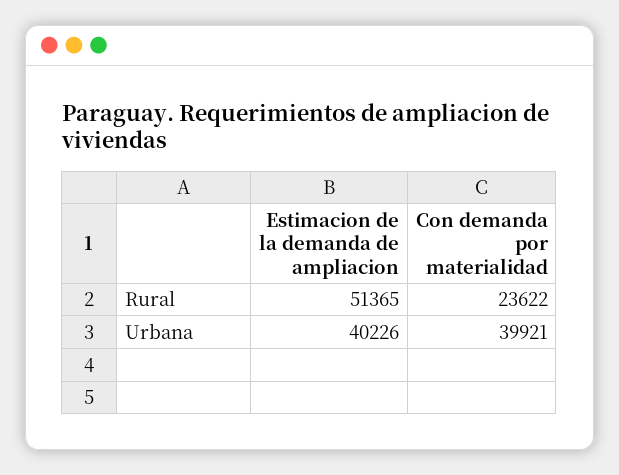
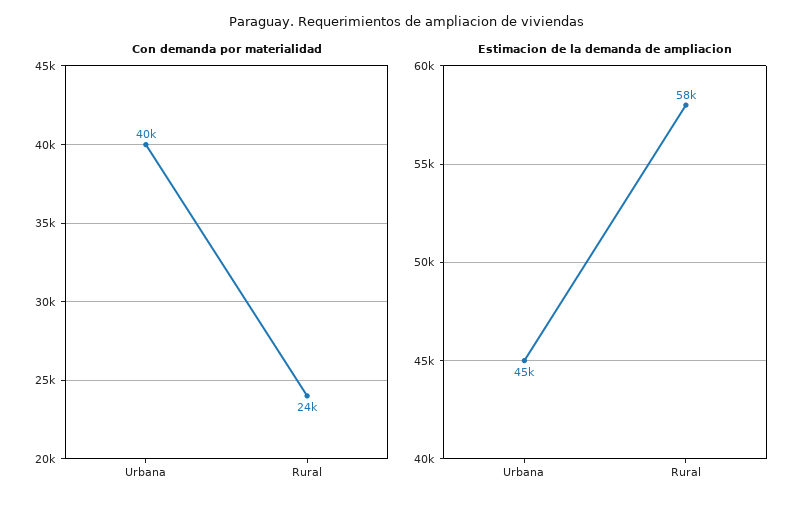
  {
    "Estimacion de la demanda de ampliacion": {
-     "Rural": 51365,
+     "Rural": 58000,
-     "Urbana": 40226
+     "Urbana": 45000
    },
    "Con demanda por materialidad": {
      "Rural": 23622,
      "Urbana": 39921
    }
  }

